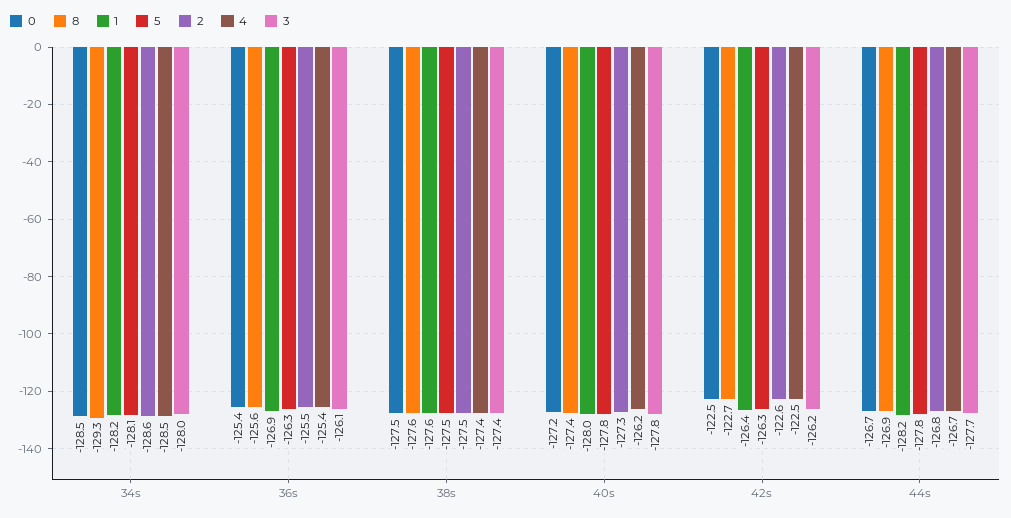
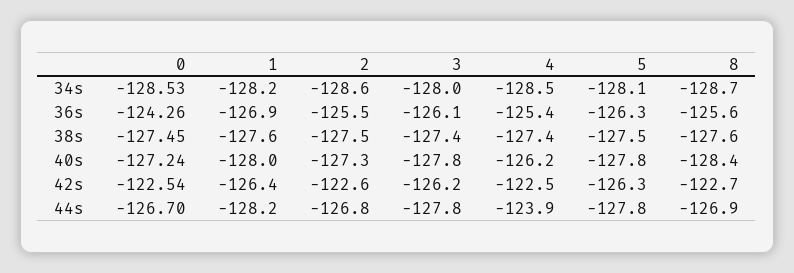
  {
    "0": {
      "34s": -128.53,
-     "36s": -125.4,
+     "36s": -124.26,
      "38s": -127.45,
      "40s": -127.24,
      "42s": -122.54,
      "44s": -126.7
    },
    "8": {
-     "34s": -129.3,
+     "34s": -128.7,
      "36s": -125.6,
      "38s": -127.6,
-     "40s": -127.4,
+     "40s": -128.4,
      "42s": -122.7,
      "44s": -126.9
    },
    "1": {
      "34s": -128.2,
      "36s": -126.9,
      "38s": -127.6,
      "40s": -128,
      "42s": -126.4,
      "44s": -128.2
    },
    "5": {
      "34s": -128.1,
      "36s": -126.3,
      "38s": -127.5,
      "40s": -127.8,
      "42s": -126.3,
      "44s": -127.8
    },
    "2": {
      "34s": -128.6,
      "36s": -125.5,
      "38s": -127.5,
      "40s": -127.3,
      "42s": -122.6,
      "44s": -126.8
    },
    "4": {
      "34s": -128.5,
      "36s": -125.4,
      "38s": -127.4,
      "40s": -126.2,
      "42s": -122.5,
-     "44s": -126.7
+     "44s": -123.9
    },
    "3": {
      "34s": -128,
      "36s": -126.1,
      "38s": -127.4,
      "40s": -127.8,
      "42s": -126.2,
-     "44s": -127.7
+     "44s": -127.8
    }
  }

